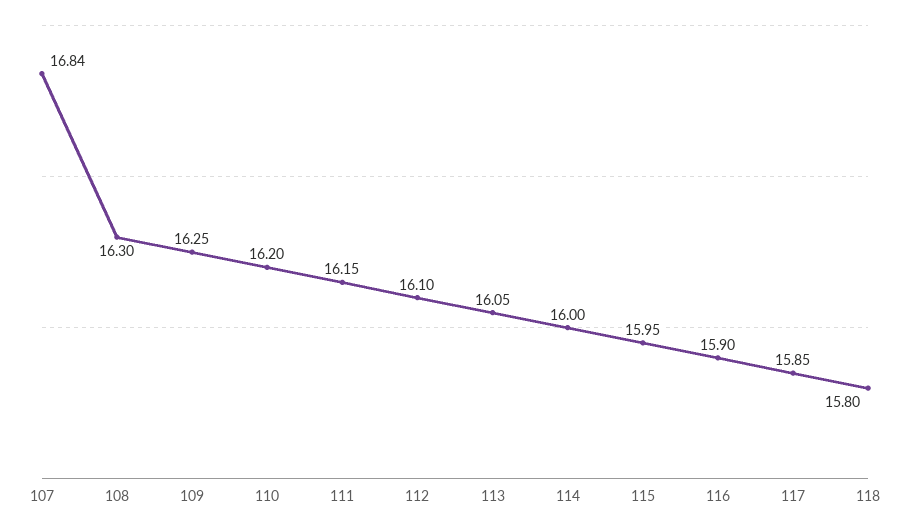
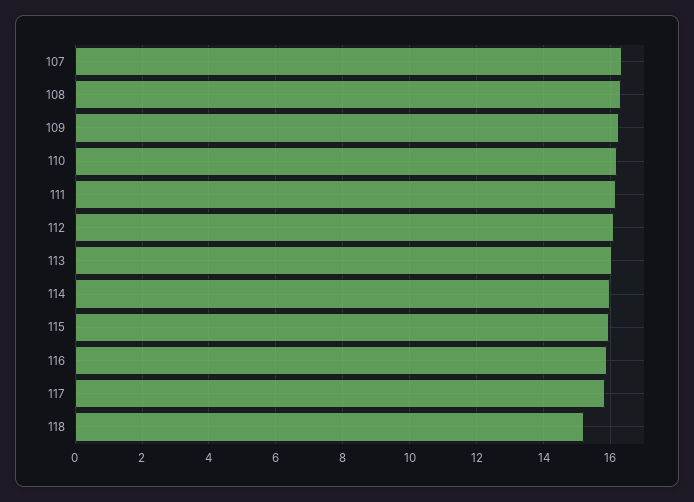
  {
-   "107": 16.84,
+   "107": 16.4,
    "108": 16.3,
    "109": 16.25,
    "110": 16.2,
    "111": 16.15,
    "112": 16.1,
    "113": 16.05,
    "114": 16,
    "115": 15.95,
    "116": 15.9,
    "117": 15.85,
-   "118": 15.8
+   "118": 15.2
  }

